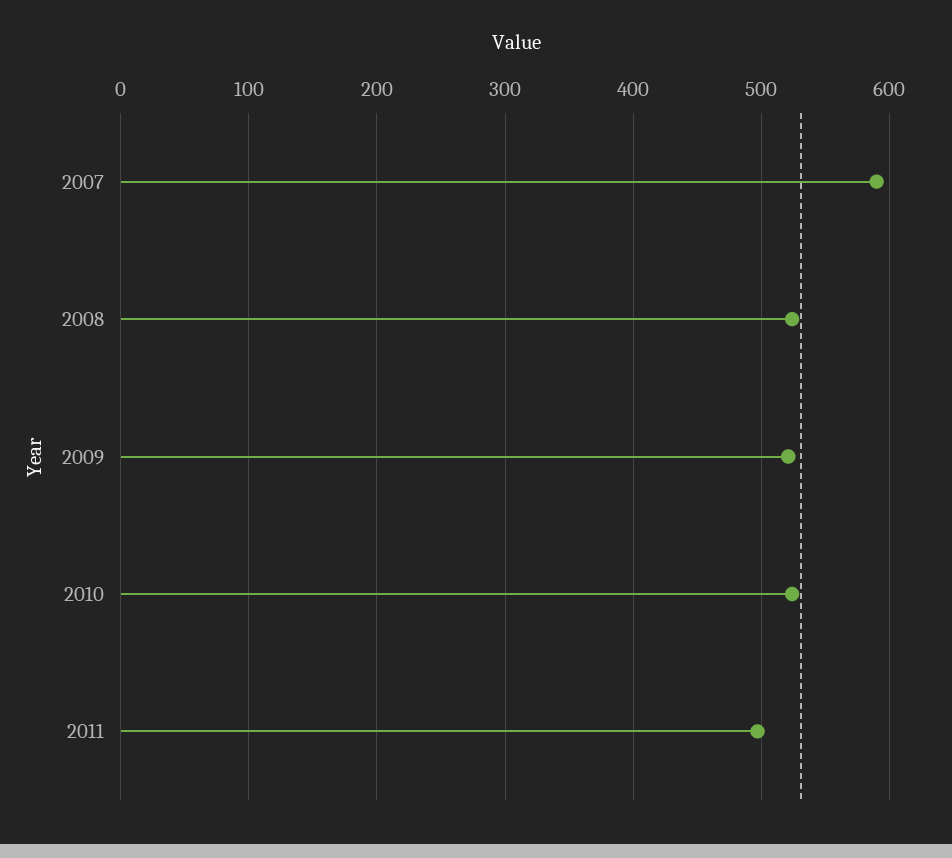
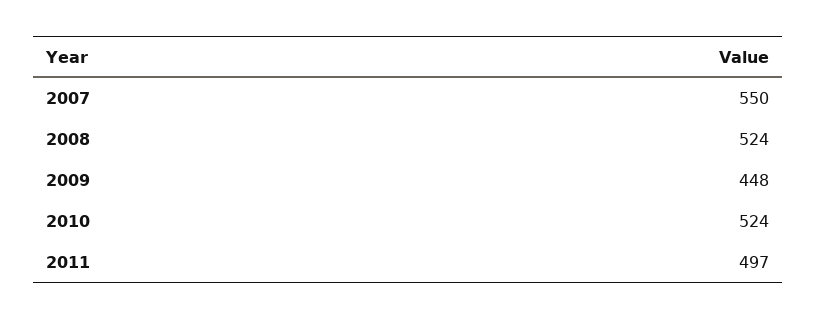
  {
-   "2007": 590,
+   "2007": 550,
    "2008": 524,
-   "2009": 520,
+   "2009": 448,
    "2010": 524,
    "2011": 497
  }

